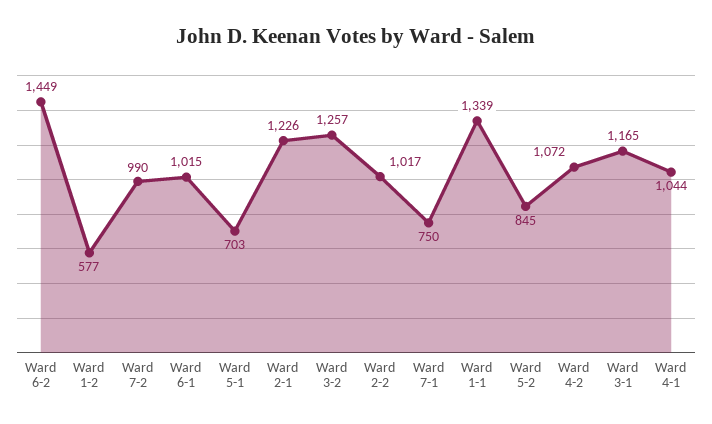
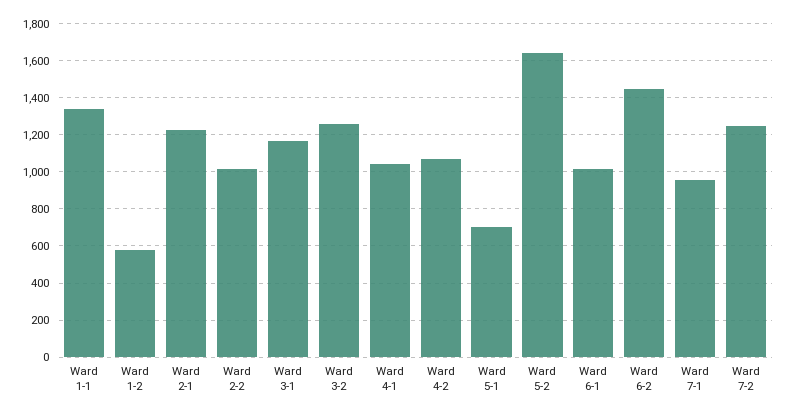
  {
    "Ward 6-2": 1449,
    "Ward 1-2": 577,
-   "Ward 7-2": 990,
+   "Ward 7-2": 1250,
    "Ward 6-1": 1015,
    "Ward 5-1": 703,
    "Ward 2-1": 1226,
    "Ward 3-2": 1257,
    "Ward 2-2": 1017,
-   "Ward 7-1": 750,
+   "Ward 7-1": 950,
    "Ward 1-1": 1339,
-   "Ward 5-2": 845,
+   "Ward 5-2": 1650,
    "Ward 4-2": 1072,
    "Ward 3-1": 1165,
    "Ward 4-1": 1044
  }

